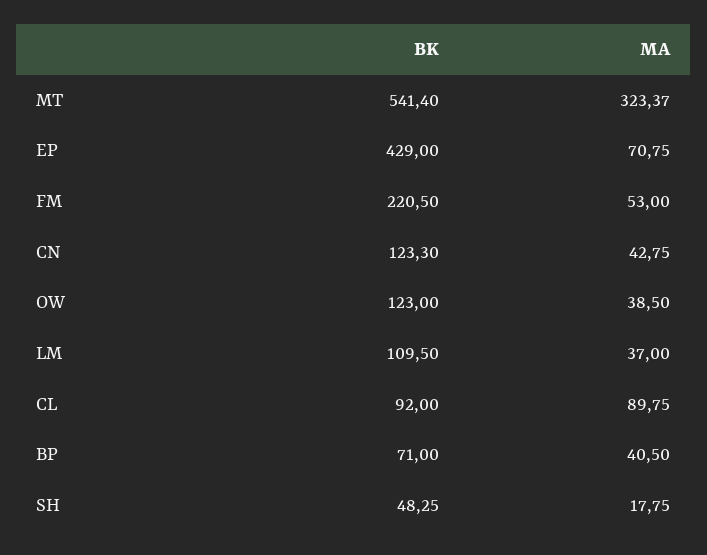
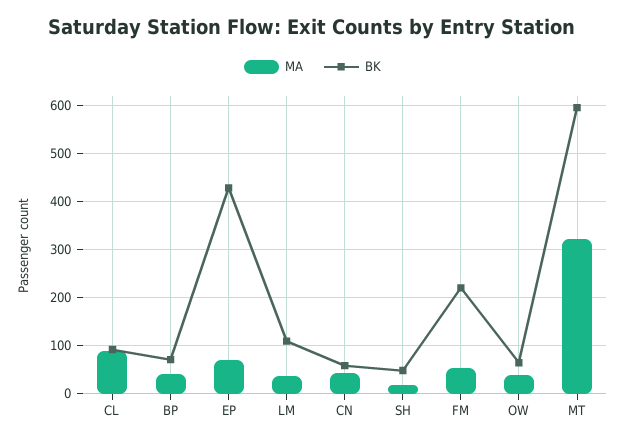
  {
    "BK": {
-     "MT": 541.4,
+     "MT": 600,
      "EP": 429,
      "FM": 220.5,
-     "CN": 123.3,
+     "CN": 60,
-     "OW": 123,
+     "OW": 60,
      "LM": 109.5,
      "CL": 92,
      "BP": 71,
      "SH": 48.25
    },
    "MA": {
      "MT": 323.37,
      "EP": 70.75,
      "FM": 53,
      "CN": 42.75,
      "OW": 38.5,
      "LM": 37,
      "CL": 89.75,
      "BP": 40.5,
      "SH": 17.75
    }
  }

